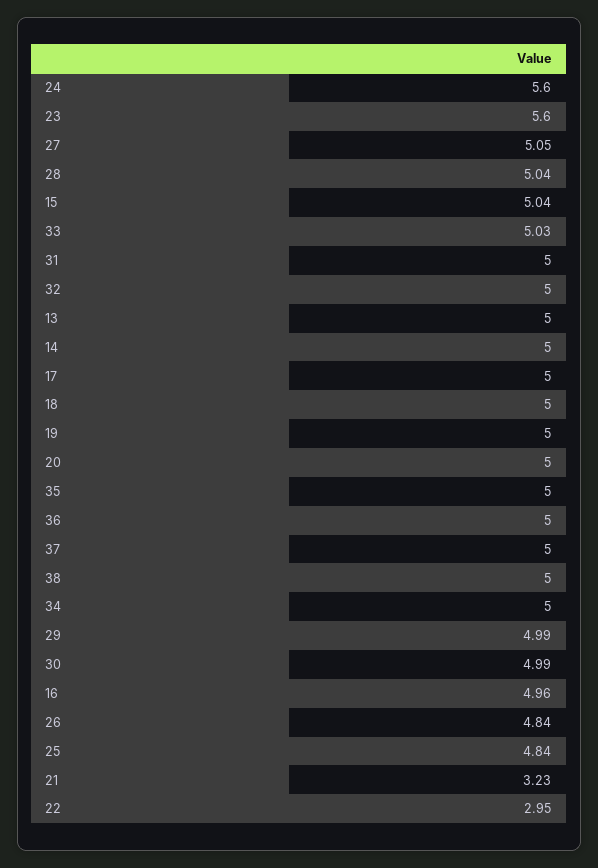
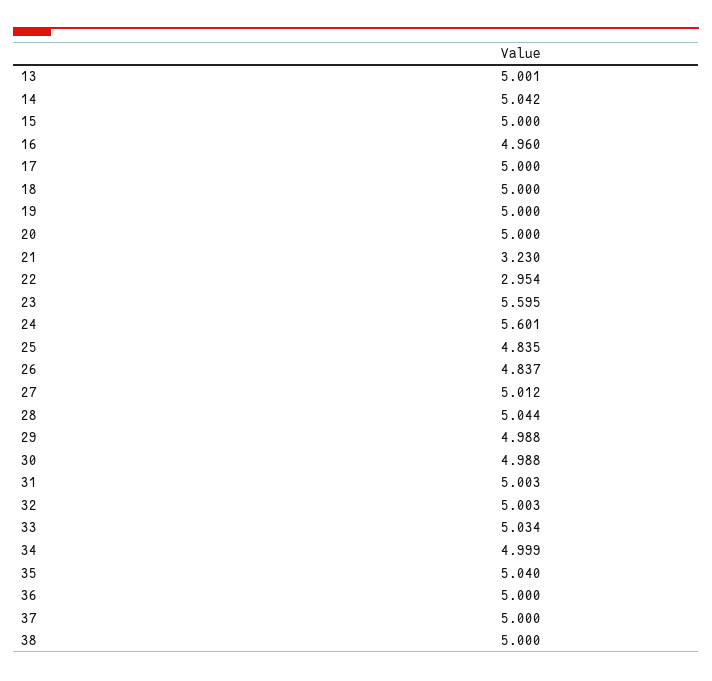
  {
    "24": 5.601,
    "23": 5.595,
-   "27": 5.05,
+   "27": 5.012,
    "28": 5.044,
-   "15": 5.04,
+   "15": 5,
    "33": 5.034,
    "31": 5.003,
    "32": 5.003,
    "13": 5.001,
-   "14": 5,
+   "14": 5.042,
    "17": 5,
    "18": 5,
    "19": 5,
    "20": 5,
-   "35": 5,
+   "35": 5.04,
    "36": 5,
    "37": 5,
    "38": 5,
    "34": 4.999,
    "29": 4.988,
    "30": 4.988,
    "16": 4.96,
    "26": 4.837,
    "25": 4.835,
    "21": 3.23,
    "22": 2.954
  }

